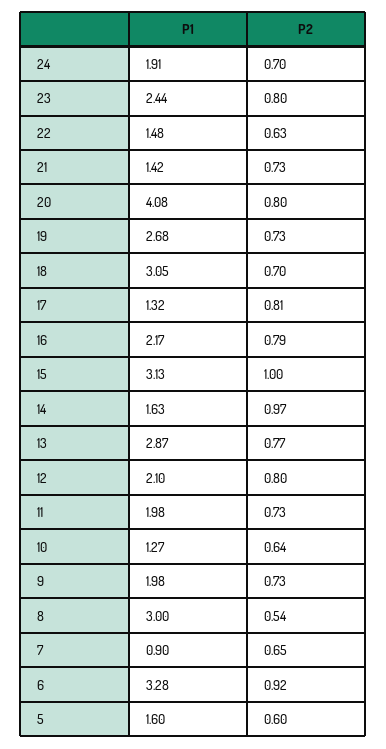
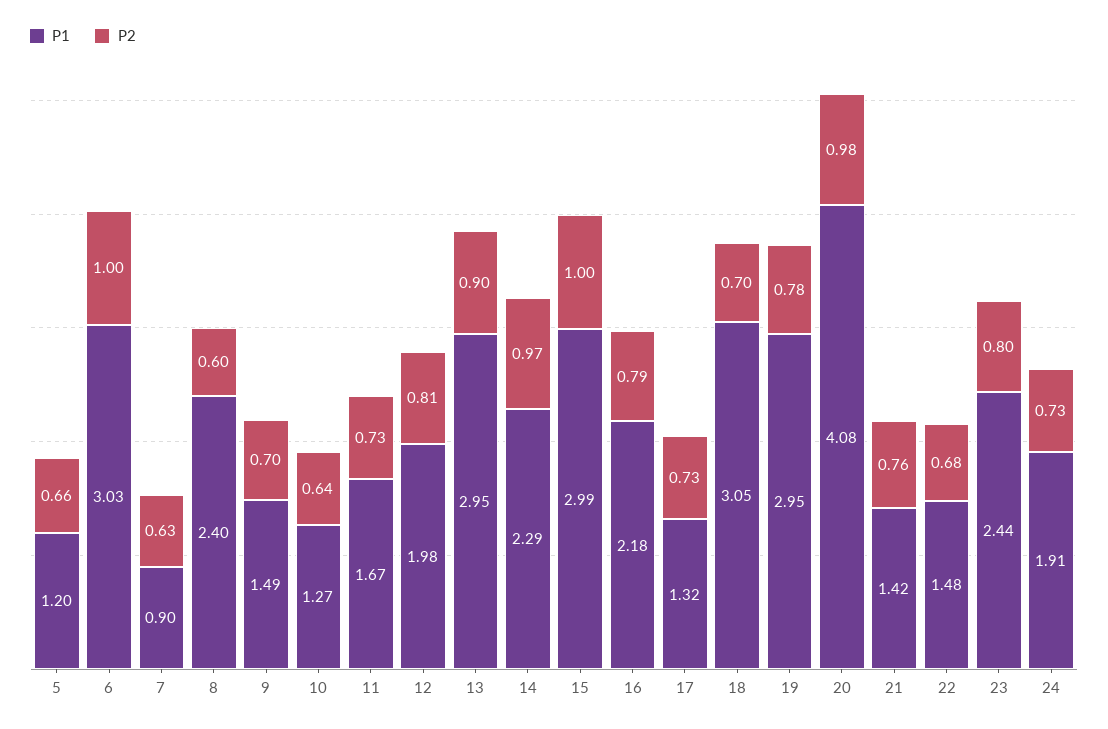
  {
    "P1": {
      "24": 1.91,
      "23": 2.44,
      "22": 1.48,
      "21": 1.42,
      "20": 4.08,
-     "19": 2.68,
+     "19": 2.95,
      "18": 3.05,
      "17": 1.32,
-     "16": 2.17,
+     "16": 2.18,
-     "15": 3.13,
+     "15": 2.99,
-     "14": 1.63,
+     "14": 2.29,
-     "13": 2.87,
+     "13": 2.95,
-     "12": 2.1,
+     "12": 1.98,
-     "11": 1.98,
+     "11": 1.67,
      "10": 1.27,
-     "9": 1.98,
+     "9": 1.49,
-     "8": 3,
+     "8": 2.4,
      "7": 0.9,
-     "6": 3.28,
+     "6": 3.03,
-     "5": 1.6
+     "5": 1.2
    },
    "P2": {
-     "24": 0.7,
+     "24": 0.73,
      "23": 0.8,
-     "22": 0.63,
+     "22": 0.68,
-     "21": 0.73,
+     "21": 0.76,
-     "20": 0.8,
+     "20": 0.98,
-     "19": 0.73,
+     "19": 0.78,
      "18": 0.7,
-     "17": 0.81,
+     "17": 0.73,
      "16": 0.79,
      "15": 1,
      "14": 0.97,
-     "13": 0.77,
+     "13": 0.9,
-     "12": 0.8,
+     "12": 0.81,
      "11": 0.73,
      "10": 0.64,
-     "9": 0.73,
+     "9": 0.7,
-     "8": 0.54,
+     "8": 0.6,
-     "7": 0.65,
+     "7": 0.63,
-     "6": 0.92,
+     "6": 1,
-     "5": 0.6
+     "5": 0.66
    }
  }

